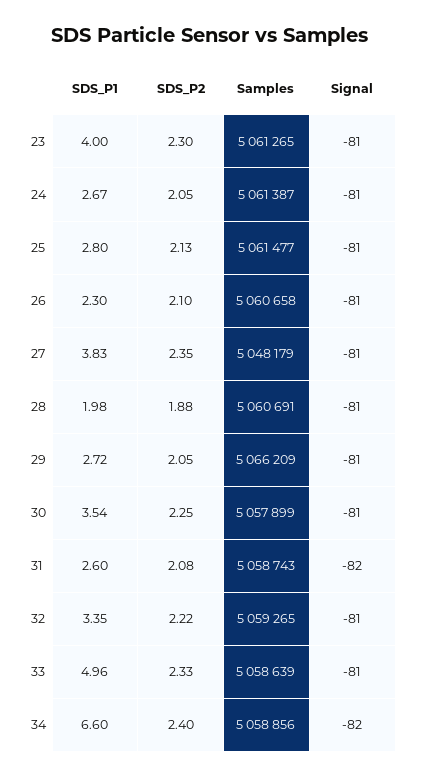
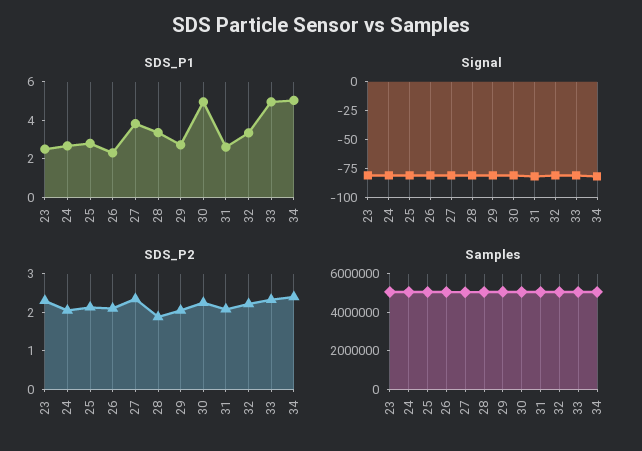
  {
    "SDS_P1": {
-     "23": 4,
+     "23": 2.5,
      "24": 2.67,
      "25": 2.8,
      "26": 2.3,
      "27": 3.83,
-     "28": 1.98,
+     "28": 3.5,
      "29": 2.72,
-     "30": 3.54,
+     "30": 5,
      "31": 2.6,
      "32": 3.35,
      "33": 4.96,
-     "34": 6.6
+     "34": 5
    },
    "SDS_P2": {
      "23": 2.3,
      "24": 2.05,
      "25": 2.13,
      "26": 2.1,
      "27": 2.35,
      "28": 1.88,
      "29": 2.05,
      "30": 2.25,
      "31": 2.08,
      "32": 2.22,
      "33": 2.33,
      "34": 2.4
    },
    "Samples": {
      "23": 5061265,
      "24": 5061387,
      "25": 5061477,
      "26": 5060658,
      "27": 5048179,
      "28": 5060691,
      "29": 5066209,
      "30": 5057899,
      "31": 5058743,
      "32": 5059265,
      "33": 5058639,
      "34": 5058856
    },
    "Signal": {
      "23": -81,
      "24": -81,
      "25": -81,
      "26": -81,
      "27": -81,
      "28": -81,
      "29": -81,
      "30": -81,
      "31": -82,
      "32": -81,
      "33": -81,
      "34": -82
    }
  }

